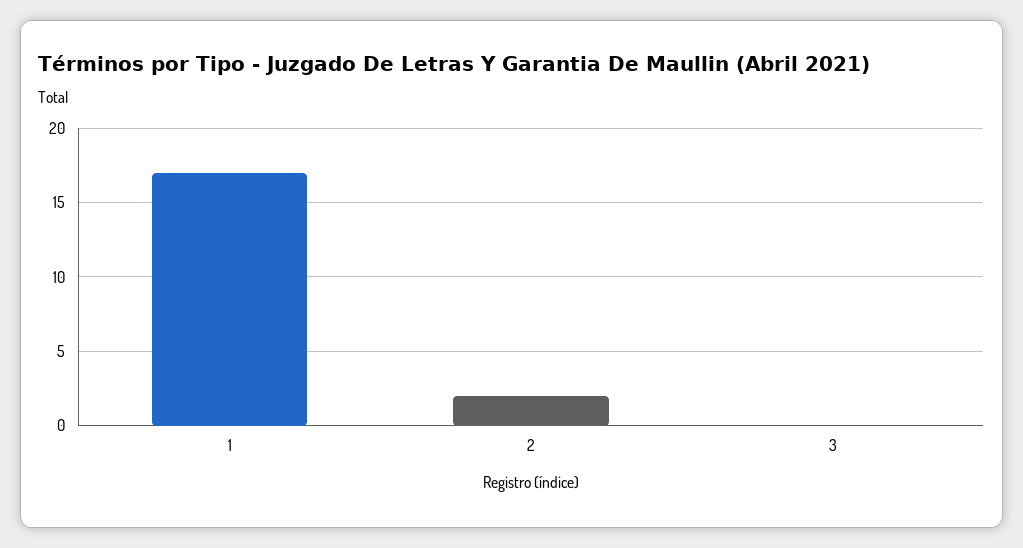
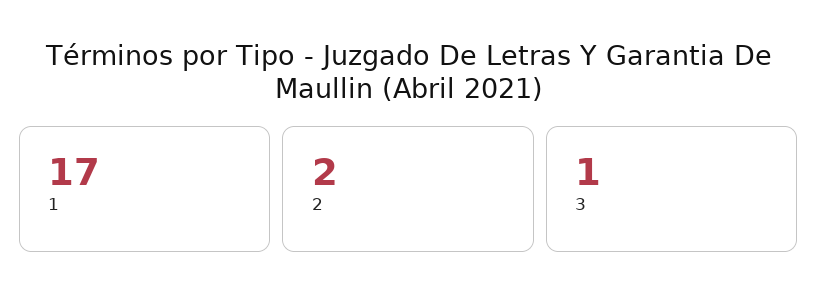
  {
    "1": 17,
    "2": 2,
-   "3": 0
+   "3": 1
  }

